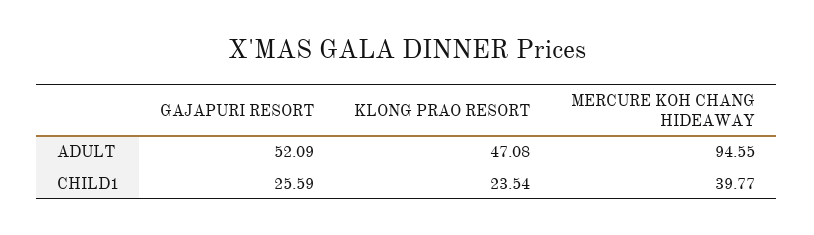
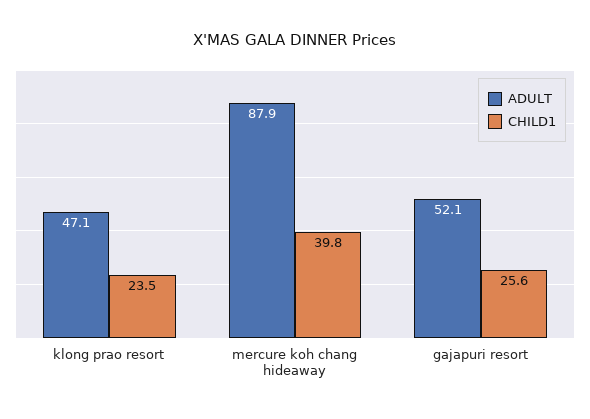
  {
    "ADULT": {
      "GAJAPURI RESORT": 52.09,
      "KLONG PRAO RESORT": 47.08,
-     "MERCURE KOH CHANG HIDEAWAY": 94.55
+     "MERCURE KOH CHANG HIDEAWAY": 87.9
    },
    "CHILD1": {
      "GAJAPURI RESORT": 25.59,
      "KLONG PRAO RESORT": 23.54,
      "MERCURE KOH CHANG HIDEAWAY": 39.77
    }
  }

